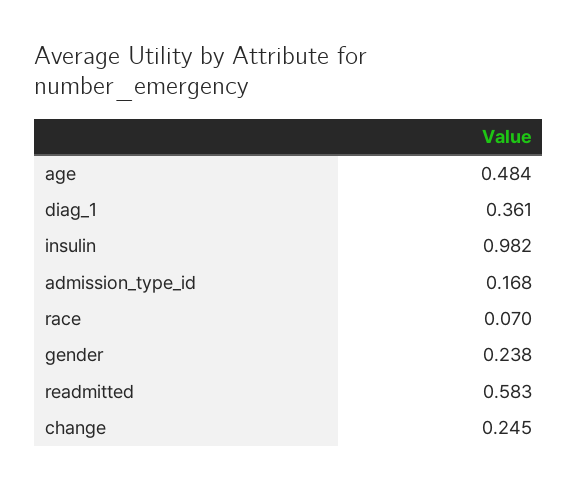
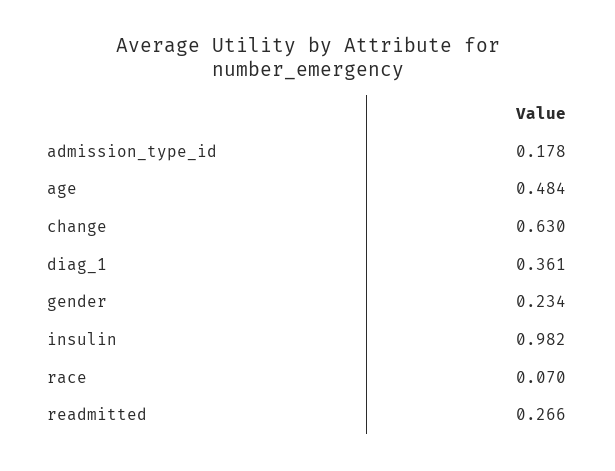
  {
    "age": 0.484,
    "diag_1": 0.361,
    "insulin": 0.982,
-   "admission_type_id": 0.168,
+   "admission_type_id": 0.178,
    "race": 0.07,
-   "gender": 0.238,
+   "gender": 0.234,
-   "readmitted": 0.583,
+   "readmitted": 0.266,
-   "change": 0.245
+   "change": 0.63
  }

